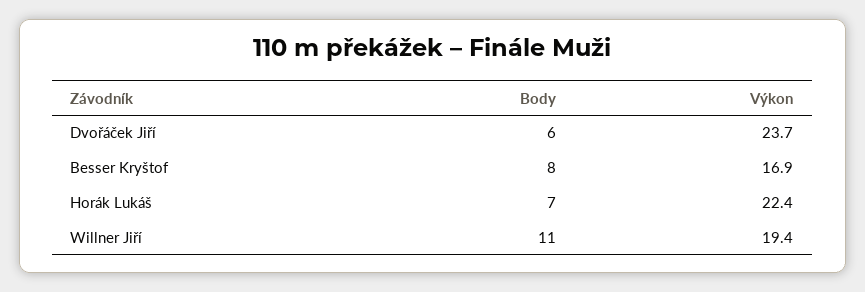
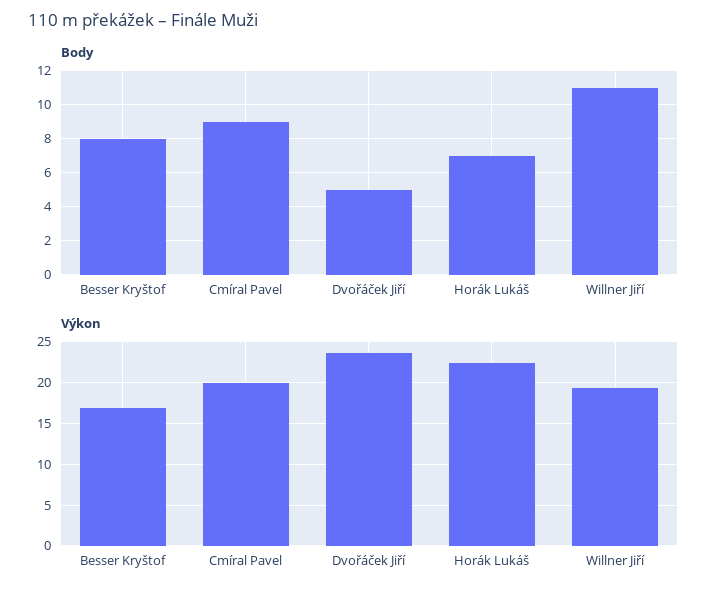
  {
    "Body": {
-     "Dvořáček Jiří": 6,
+     "Dvořáček Jiří": 5,
      "Besser Kryštof": 8,
      "Horák Lukáš": 7,
-     "Willner Jiří": 11
+     "Willner Jiří": 11,
+     "Cmíral Pavel": 9
    },
    "Výkon": {
      "Dvořáček Jiří": 23.7,
      "Besser Kryštof": 16.9,
      "Horák Lukáš": 22.4,
-     "Willner Jiří": 19.4
+     "Willner Jiří": 19.4,
+     "Cmíral Pavel": 20
    }
  }

